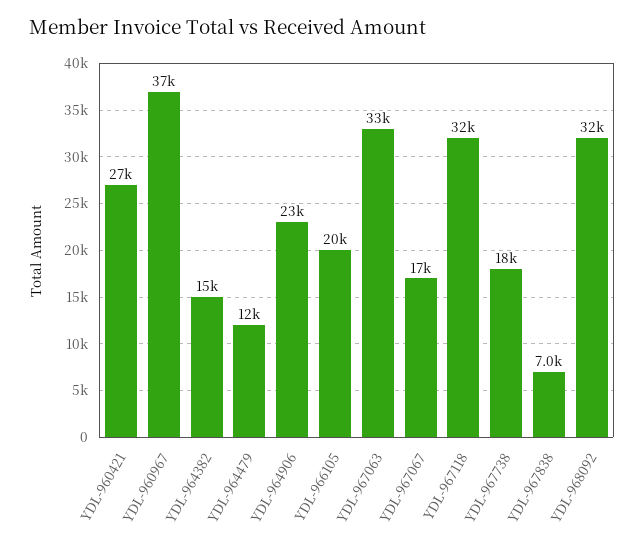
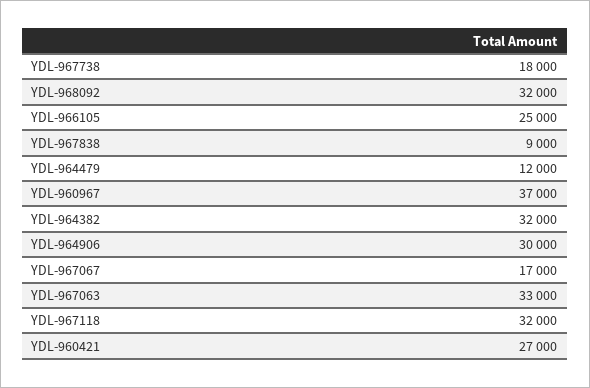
  {
    "YDL-960421": 27000,
    "YDL-960967": 37000,
-   "YDL-964382": 15000,
+   "YDL-964382": 32000,
    "YDL-964479": 12000,
-   "YDL-964906": 23000,
+   "YDL-964906": 30000,
-   "YDL-966105": 20000,
+   "YDL-966105": 25000,
    "YDL-967063": 33000,
    "YDL-967067": 17000,
    "YDL-967118": 32000,
    "YDL-967738": 18000,
-   "YDL-967838": 7000,
+   "YDL-967838": 9000,
    "YDL-968092": 32000
  }

